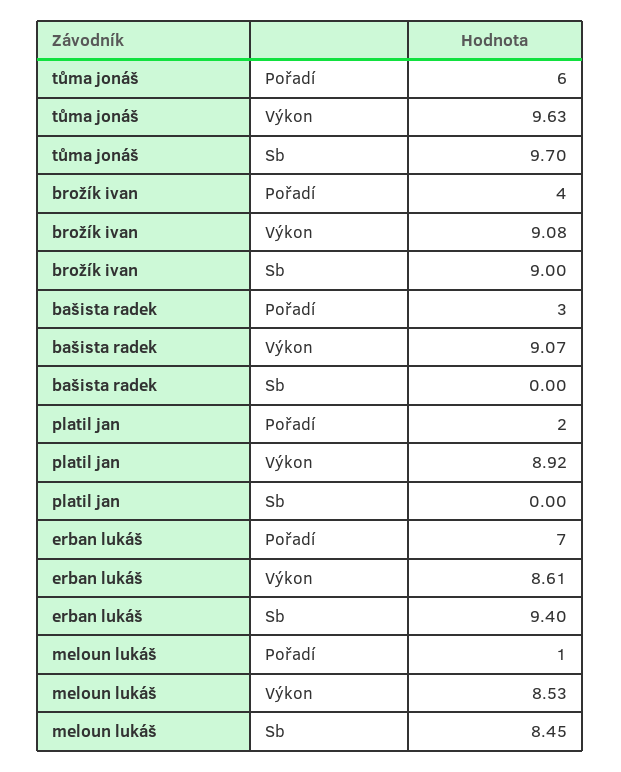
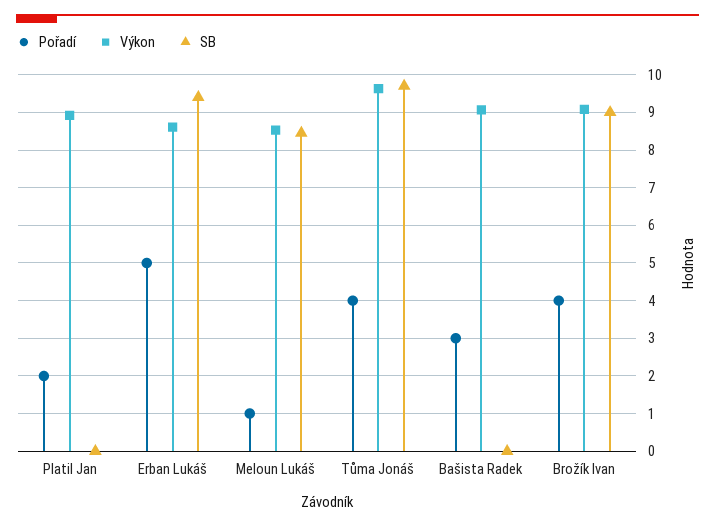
  {
    "Pořadí": {
-     "tůma jonáš": 6,
+     "tůma jonáš": 4,
      "brožík ivan": 4,
      "bašista radek": 3,
      "platil jan": 2,
-     "erban lukáš": 7,
+     "erban lukáš": 5,
      "meloun lukáš": 1
    },
    "Výkon": {
      "tůma jonáš": 9.63,
      "brožík ivan": 9.08,
      "bašista radek": 9.07,
      "platil jan": 8.92,
      "erban lukáš": 8.61,
      "meloun lukáš": 8.53
    },
    "Sb": {
      "tůma jonáš": 9.7,
      "brožík ivan": 9,
      "bašista radek": 0,
      "platil jan": 0,
      "erban lukáš": 9.4,
      "meloun lukáš": 8.45
    }
  }

